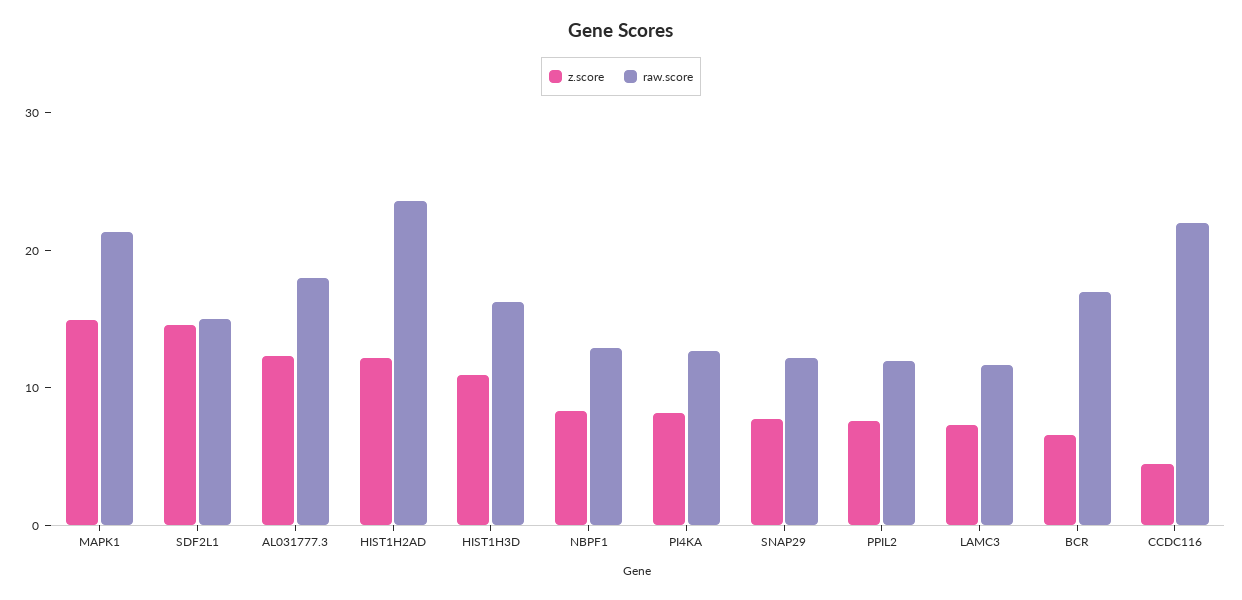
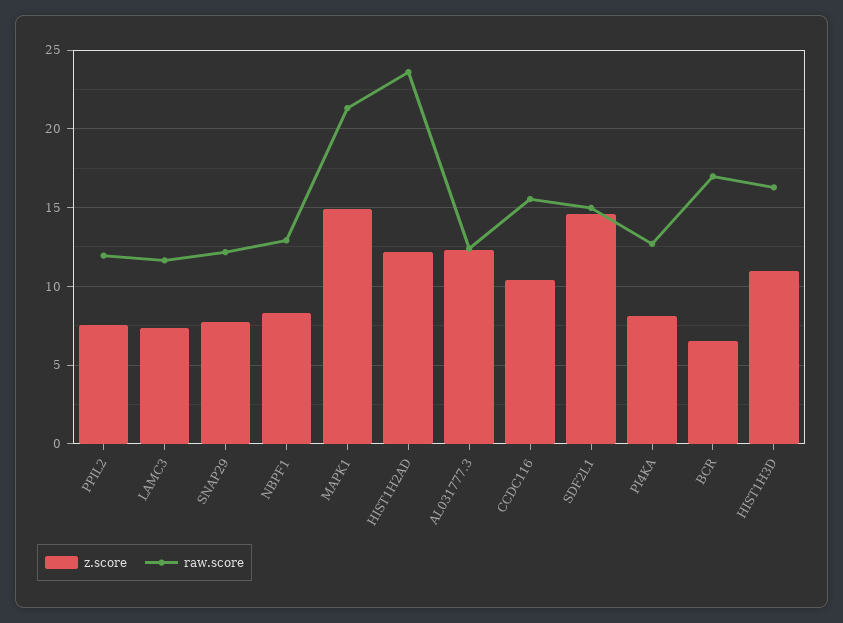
  {
    "z.score": {
      "MAPK1": 15,
      "SDF2L1": 14.5,
      "AL031777.3": 12.5,
      "HIST1H2AD": 12,
      "HIST1H3D": 11,
      "NBPF1": 8.5,
      "PI4KA": 8,
      "SNAP29": 7.5,
      "PPIL2": 7.5,
      "LAMC3": 7.5,
      "BCR": 6.5,
-     "CCDC116": 4
+     "CCDC116": 10.5
    },
    "raw.score": {
      "MAPK1": 21.5,
      "SDF2L1": 15,
-     "AL031777.3": 18,
+     "AL031777.3": 12.5,
      "HIST1H2AD": 23.5,
      "HIST1H3D": 16.5,
      "NBPF1": 13,
      "PI4KA": 12.5,
      "SNAP29": 12,
      "PPIL2": 12,
      "LAMC3": 11.5,
      "BCR": 17,
-     "CCDC116": 22
+     "CCDC116": 15.5
    }
  }

